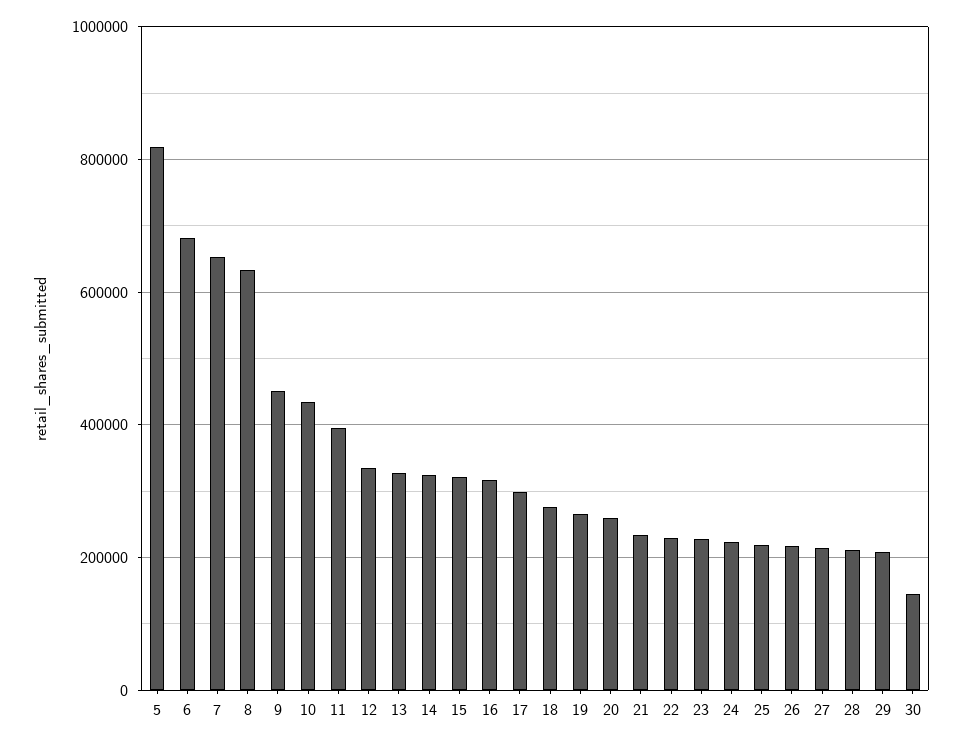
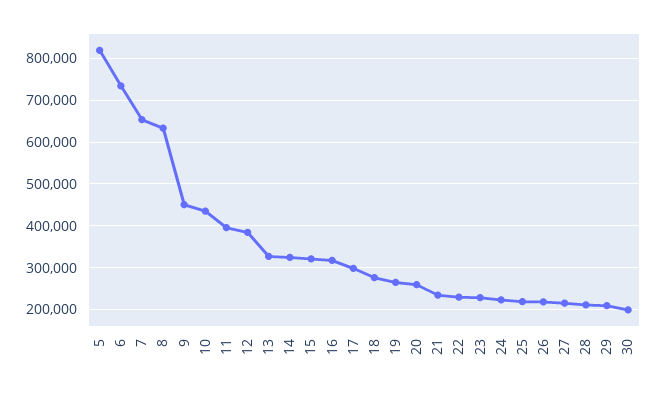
  {
    "5": 820000,
-   "6": 680000,
+   "6": 740000,
    "7": 660000,
    "8": 640000,
    "9": 460000,
    "10": 440000,
    "11": 400000,
-   "12": 340000,
+   "12": 380000,
    "13": 320000,
    "14": 320000,
    "15": 320000,
    "16": 320000,
    "17": 300000,
    "18": 280000,
    "19": 260000,
    "20": 260000,
    "21": 240000,
    "22": 220000,
    "23": 220000,
    "24": 220000,
    "25": 220000,
    "26": 220000,
    "27": 220000,
    "28": 220000,
    "29": 200000,
-   "30": 140000
+   "30": 200000
  }

